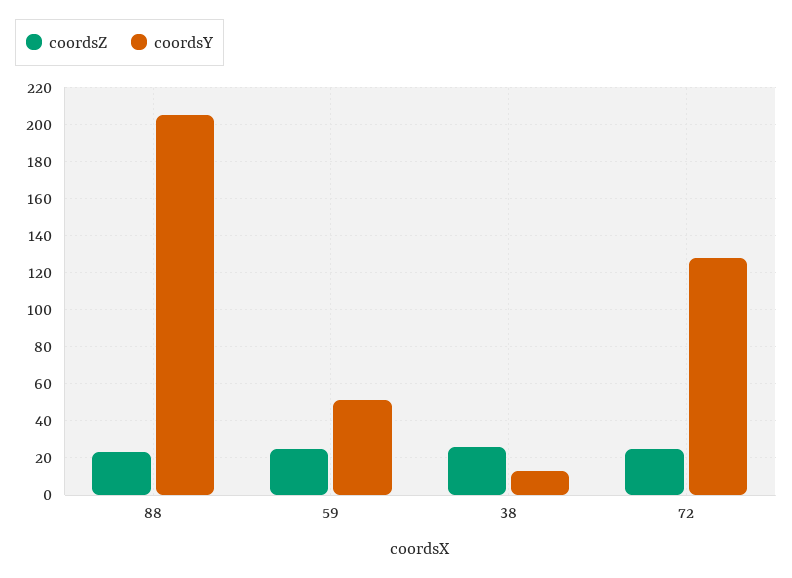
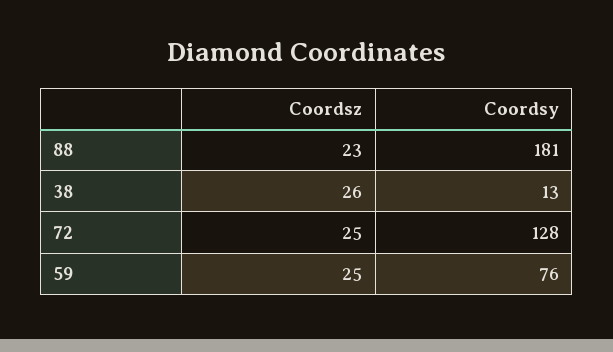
  {
    "coordsZ": {
      "88": 23,
      "59": 25,
      "38": 26,
      "72": 25
    },
    "coordsY": {
-     "88": 205,
+     "88": 181,
-     "59": 50,
+     "59": 76,
      "38": 13,
      "72": 128
    }
  }

